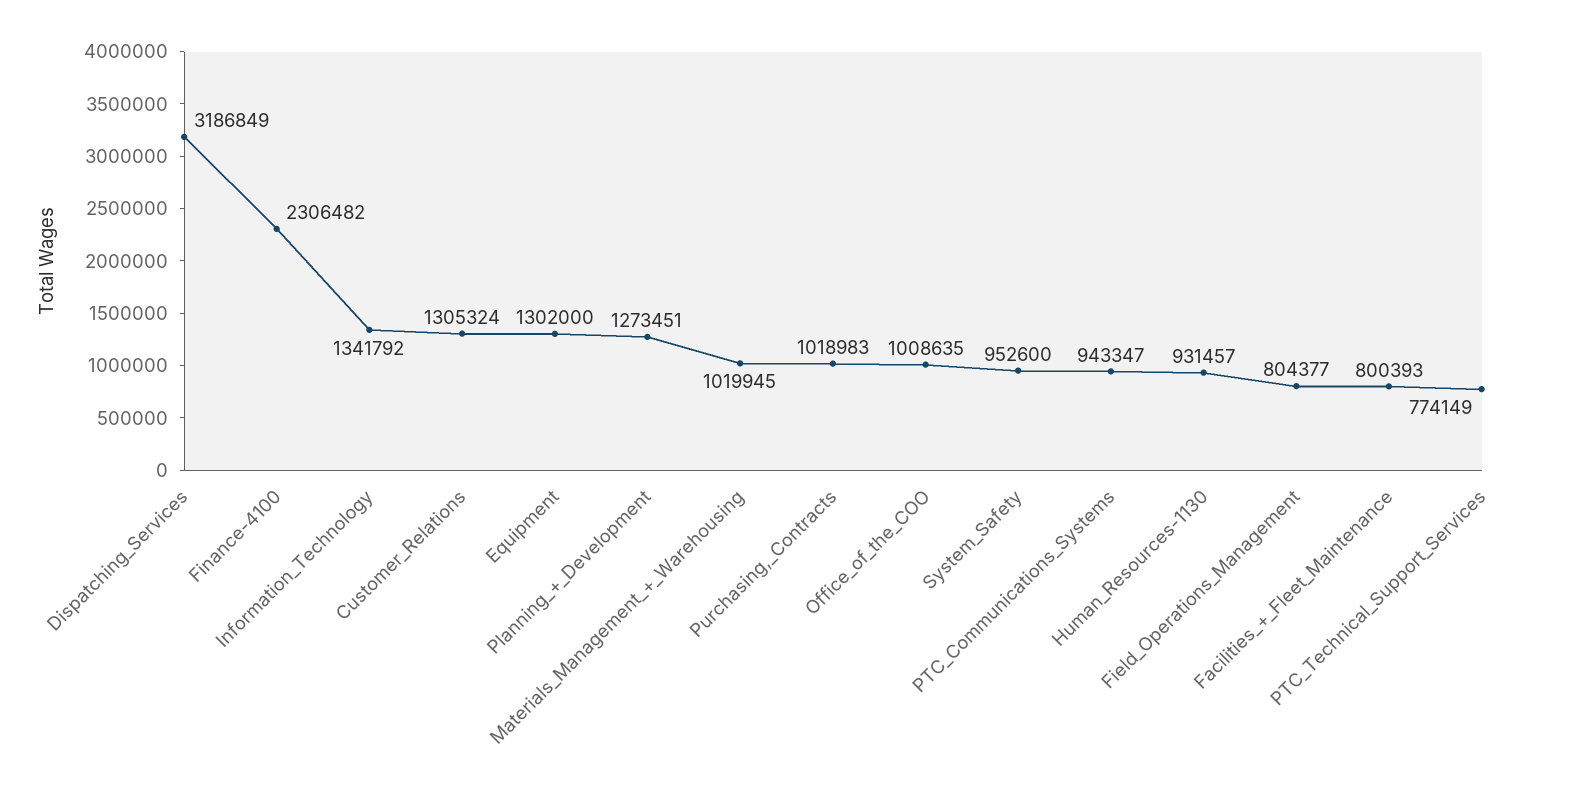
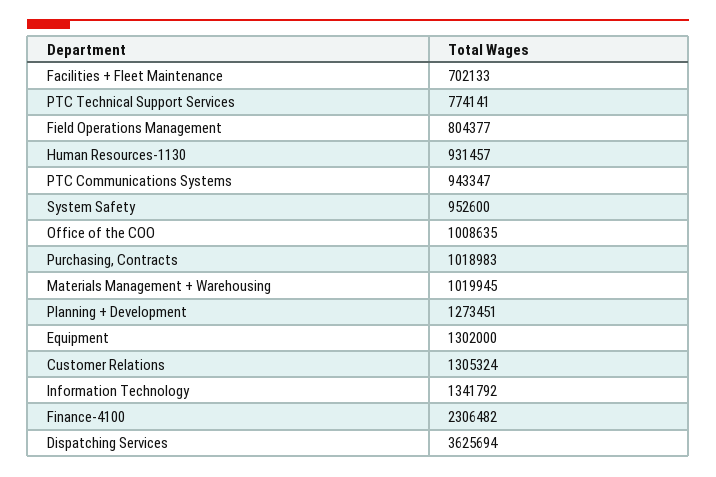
  {
-   "Dispatching_Services": 3186849,
+   "Dispatching_Services": 3625694,
    "Finance-4100": 2306482,
    "Information_Technology": 1341792,
    "Customer_Relations": 1305324,
    "Equipment": 1302000,
    "Planning_+_Development": 1273451,
    "Materials_Management_+_Warehousing": 1019945,
    "Purchasing,_Contracts": 1018983,
    "Office_of_the_COO": 1008635,
    "System_Safety": 952600,
    "PTC_Communications_Systems": 943347,
    "Human_Resources-1130": 931457,
    "Field_Operations_Management": 804377,
-   "Facilities_+_Fleet_Maintenance": 800393,
+   "Facilities_+_Fleet_Maintenance": 702133,
-   "PTC_Technical_Support_Services": 774149
+   "PTC_Technical_Support_Services": 774141
  }

